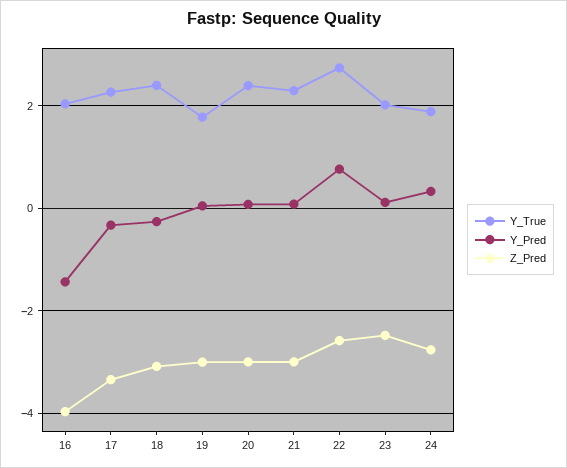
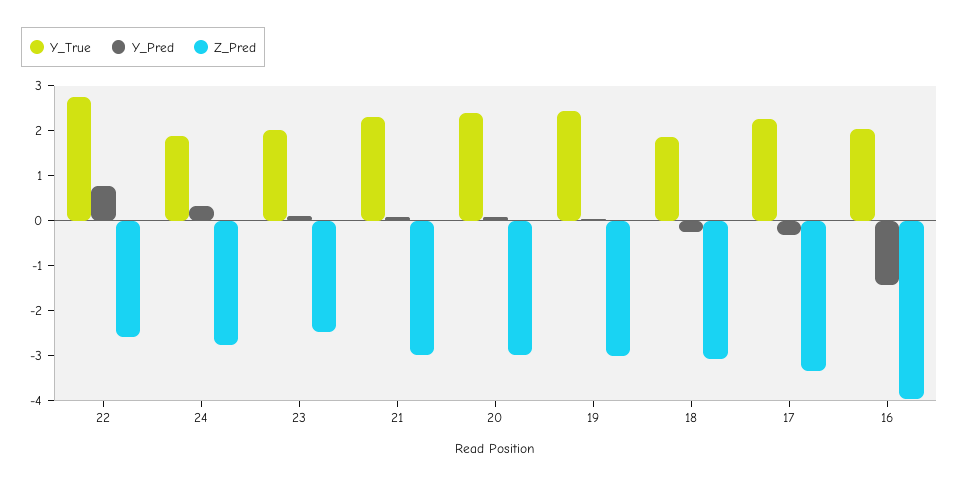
  {
    "Y_True": {
      "16": 2,
      "17": 2.2,
-     "18": 2.4,
+     "18": 1.8,
-     "19": 1.8,
+     "19": 2.4,
      "20": 2.4,
      "21": 2.2,
      "22": 2.8,
      "23": 2,
      "24": 1.8
    },
    "Y_Pred": {
      "16": -1.4,
      "17": -0.4,
      "18": -0.2,
      "19": 0,
      "20": 0,
      "21": 0,
      "22": 0.8,
      "23": 0.2,
      "24": 0.4
    },
    "Z_Pred": {
      "16": -4,
      "17": -3.4,
      "18": -3,
      "19": -3,
      "20": -3,
      "21": -3,
      "22": -2.6,
      "23": -2.4,
      "24": -2.8
    }
  }

